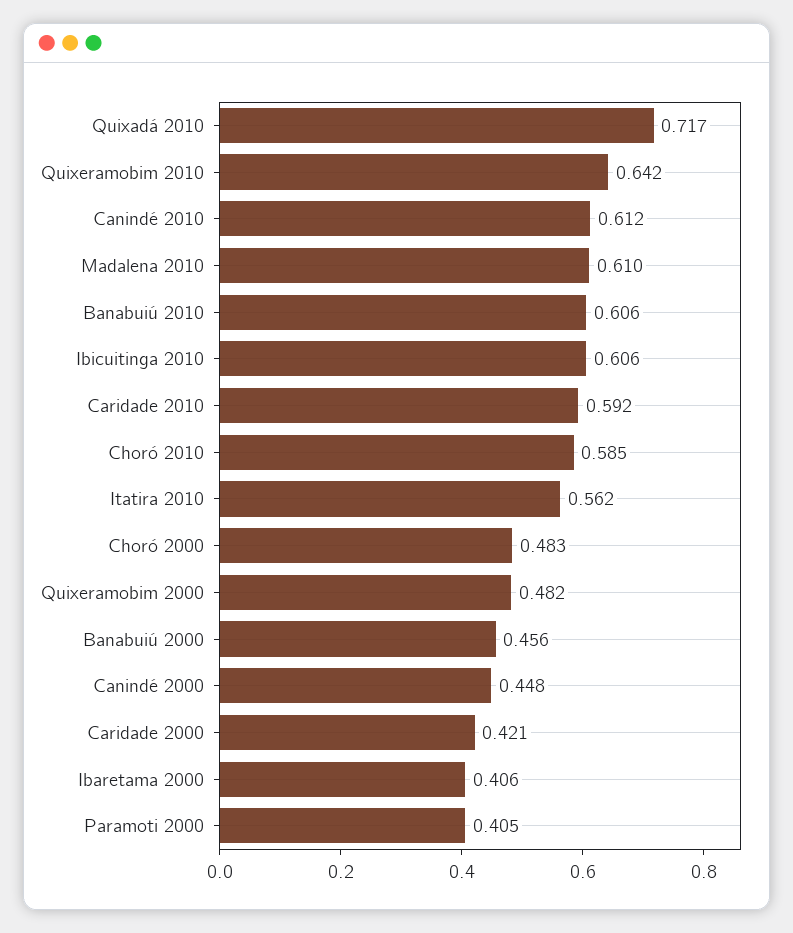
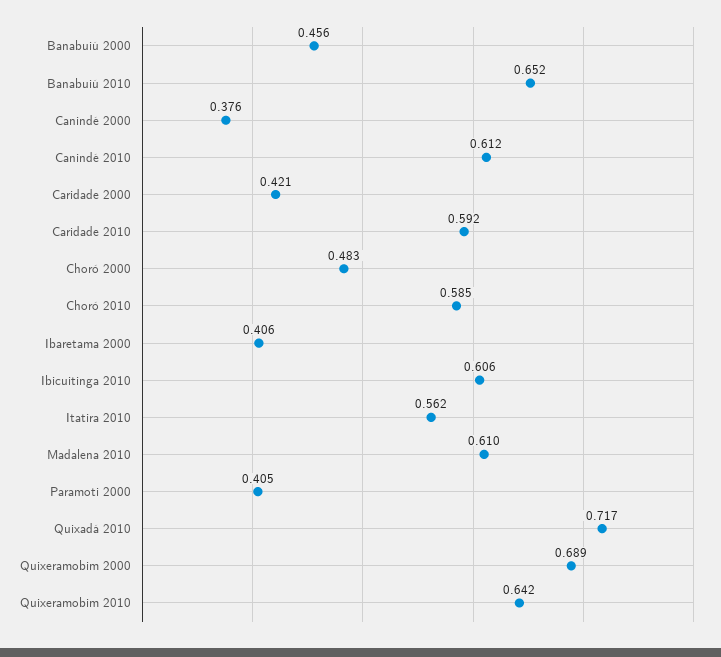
  {
    "Quixadá 2010": 0.717,
    "Quixeramobim 2010": 0.642,
    "Canindé 2010": 0.612,
    "Madalena 2010": 0.61,
-   "Banabuiú 2010": 0.606,
+   "Banabuiú 2010": 0.652,
    "Ibicuitinga 2010": 0.606,
    "Caridade 2010": 0.592,
    "Choró 2010": 0.585,
    "Itatira 2010": 0.562,
    "Choró 2000": 0.483,
-   "Quixeramobim 2000": 0.482,
+   "Quixeramobim 2000": 0.689,
    "Banabuiú 2000": 0.456,
-   "Canindé 2000": 0.448,
+   "Canindé 2000": 0.376,
    "Caridade 2000": 0.421,
    "Ibaretama 2000": 0.406,
    "Paramoti 2000": 0.405
  }

